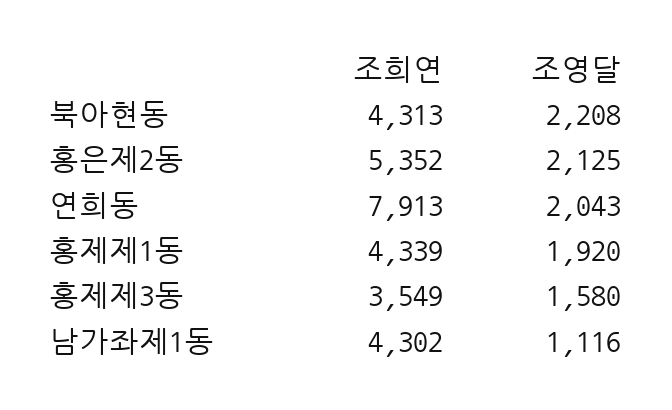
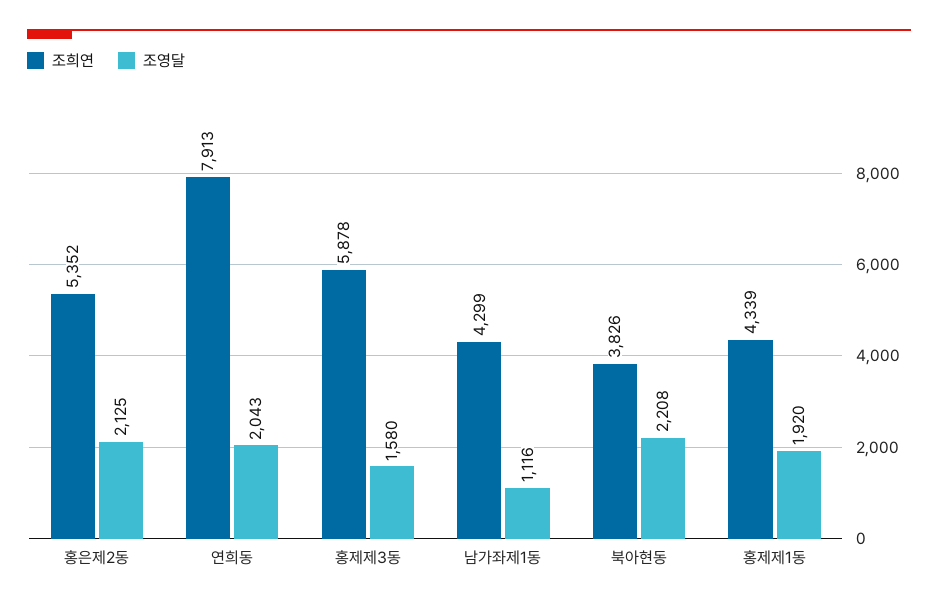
  {
    "조희연": {
-     "북아현동": 4313,
+     "북아현동": 3826,
      "홍은제2동": 5352,
      "연희동": 7913,
      "홍제제1동": 4339,
-     "홍제제3동": 3549,
+     "홍제제3동": 5878,
-     "남가좌제1동": 4302
+     "남가좌제1동": 4299
    },
    "조영달": {
      "북아현동": 2208,
      "홍은제2동": 2125,
      "연희동": 2043,
      "홍제제1동": 1920,
      "홍제제3동": 1580,
      "남가좌제1동": 1116
    }
  }

